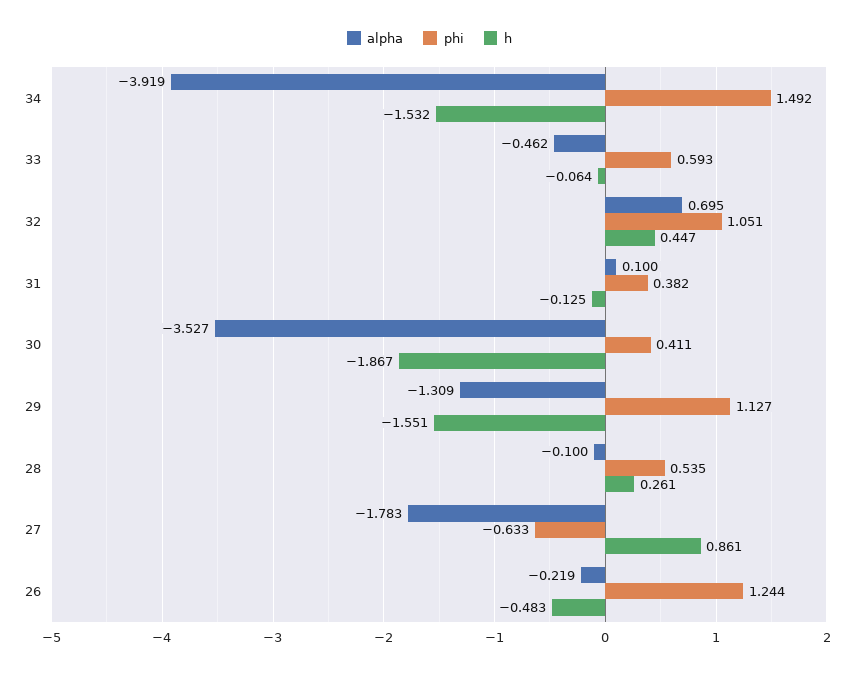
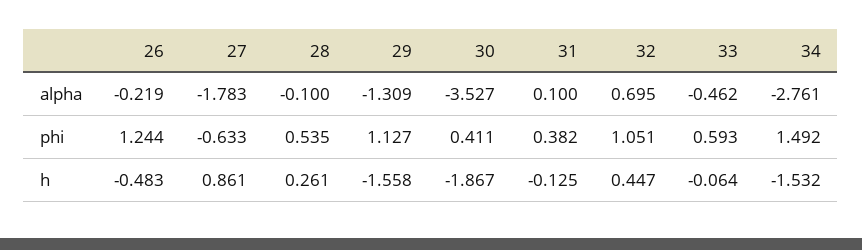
  {
    "alpha": {
-     "34": -3.919,
+     "34": -2.761,
      "33": -0.462,
      "32": 0.695,
      "31": 0.1,
      "30": -3.527,
      "29": -1.309,
      "28": -0.1,
      "27": -1.783,
      "26": -0.219
    },
    "phi": {
      "34": 1.492,
      "33": 0.593,
      "32": 1.051,
      "31": 0.382,
      "30": 0.411,
      "29": 1.127,
      "28": 0.535,
      "27": -0.633,
      "26": 1.244
    },
    "h": {
      "34": -1.532,
      "33": -0.064,
      "32": 0.447,
      "31": -0.125,
      "30": -1.867,
-     "29": -1.551,
+     "29": -1.558,
      "28": 0.261,
      "27": 0.861,
      "26": -0.483
    }
  }

